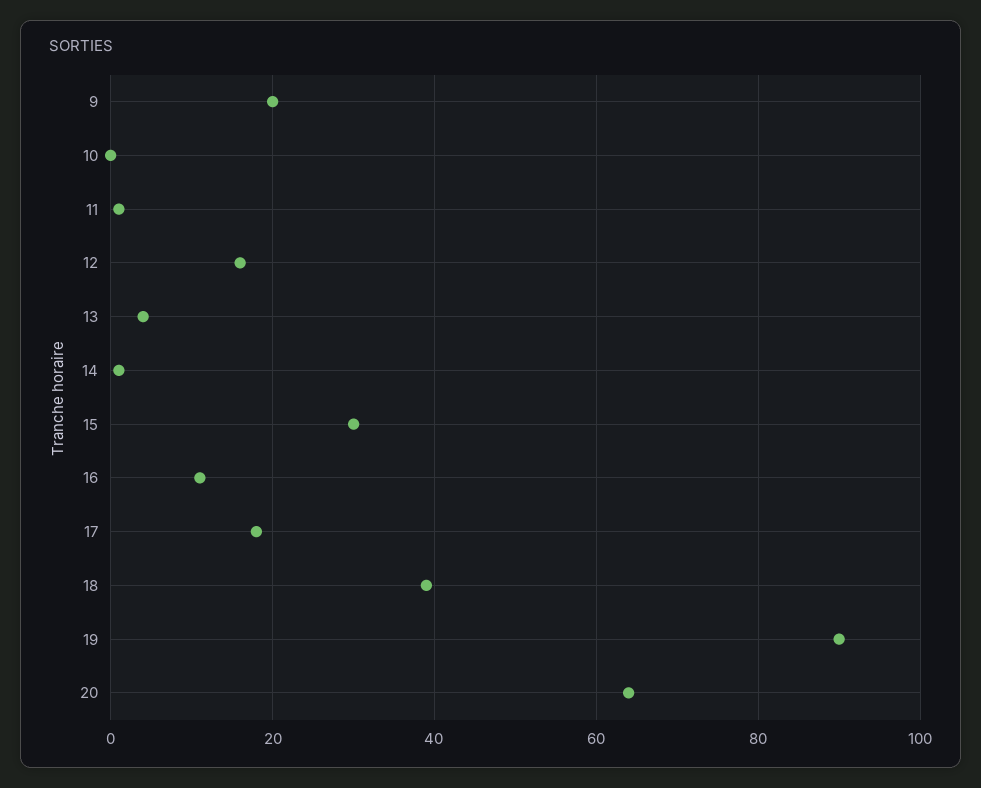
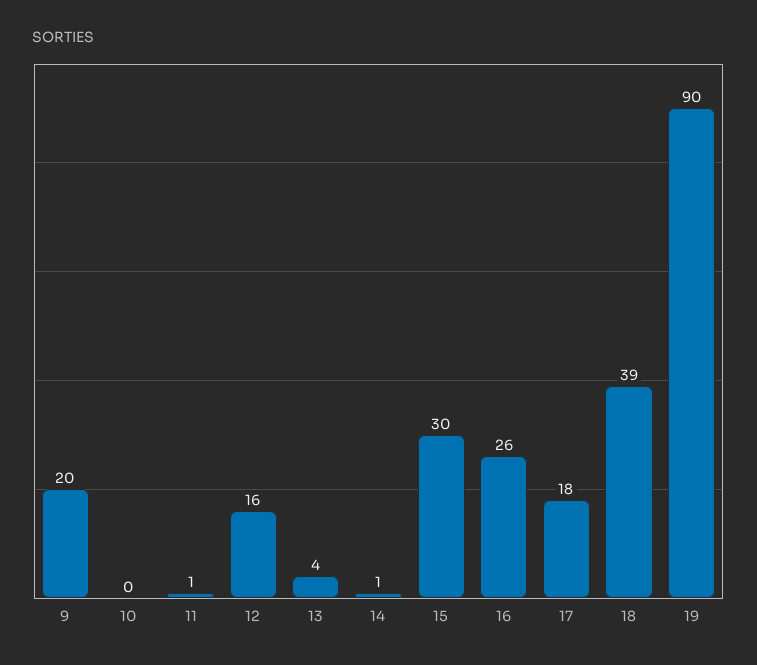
  {
    "9": 20,
    "10": 0,
    "11": 1,
    "12": 16,
    "13": 4,
    "14": 1,
    "15": 30,
-   "16": 10,
+   "16": 26,
    "17": 18,
    "18": 39,
-   "19": 90,
+   "19": 90
-   "20": 65
  }

